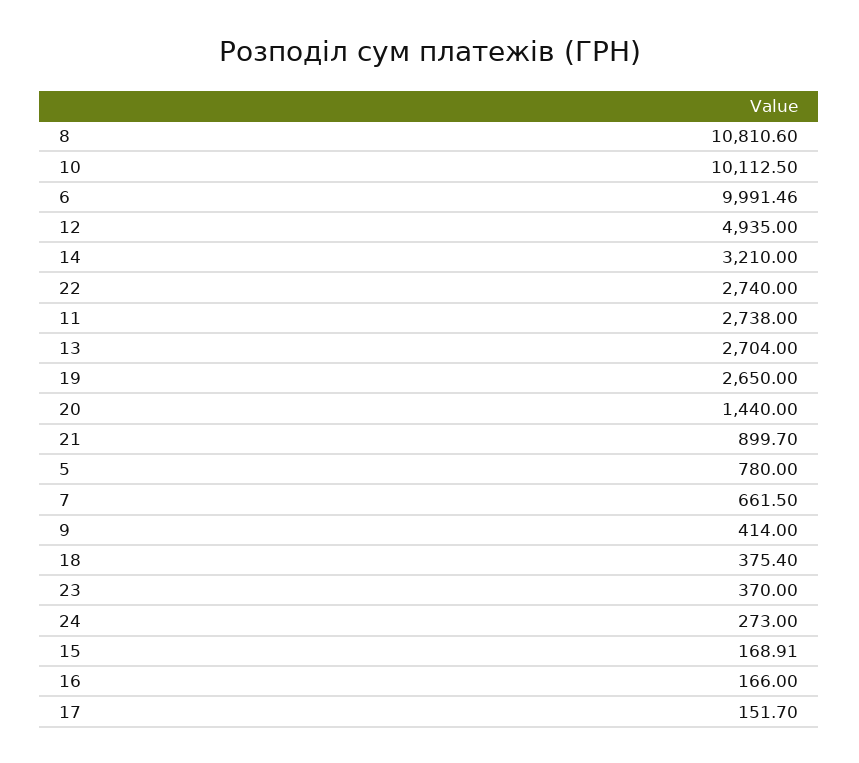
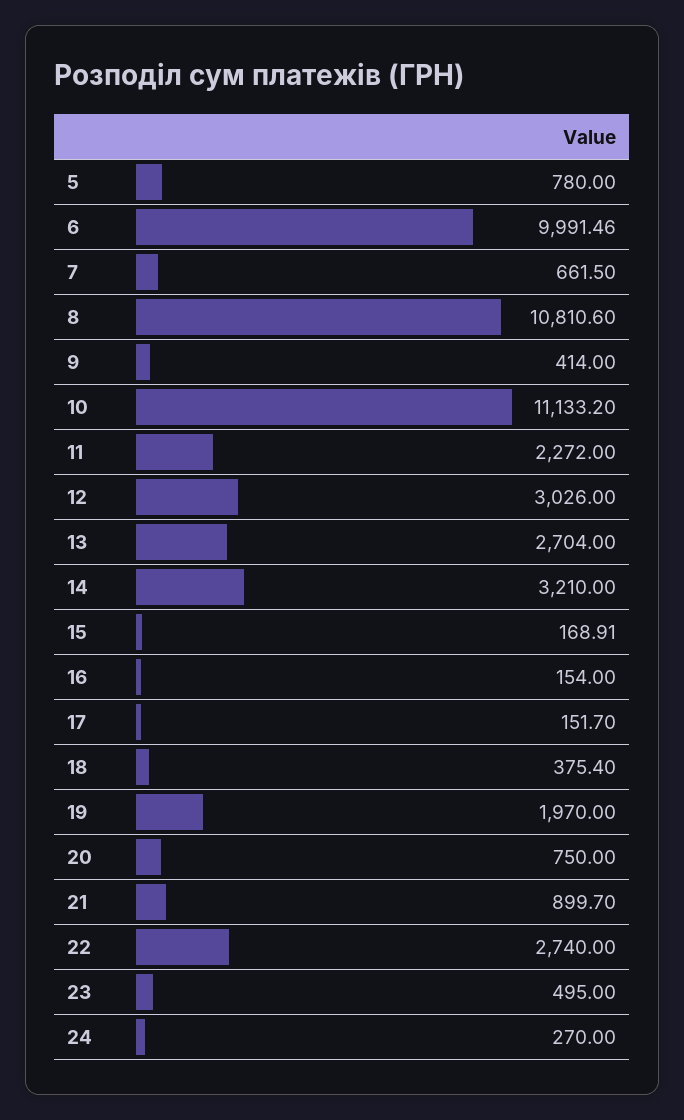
  {
    "8": 10810.6,
-   "10": 10112.5,
+   "10": 11133.2,
    "6": 9991.46,
-   "12": 4935,
+   "12": 3026,
    "14": 3210,
    "22": 2740,
-   "11": 2738,
+   "11": 2272,
    "13": 2704,
-   "19": 2650,
+   "19": 1970,
-   "20": 1440,
+   "20": 750,
    "21": 899.7,
    "5": 780,
    "7": 661.5,
    "9": 414,
    "18": 375.4,
-   "23": 370,
+   "23": 495,
-   "24": 273,
+   "24": 270,
    "15": 168.91,
-   "16": 166,
+   "16": 154,
    "17": 151.7
  }

